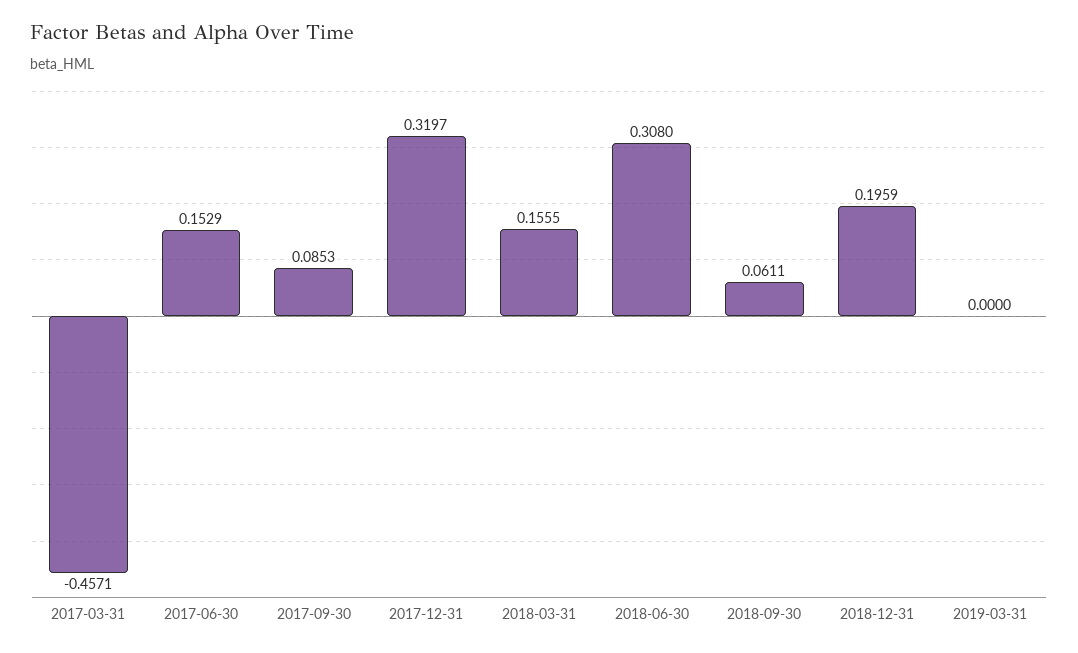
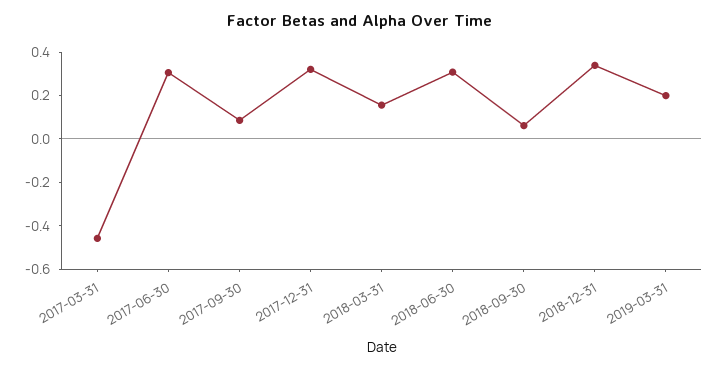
  {
    "2017-03-31": -0.4571,
-   "2017-06-30": 0.1529,
+   "2017-06-30": 0.3,
    "2017-09-30": 0.0853,
    "2017-12-31": 0.3197,
    "2018-03-31": 0.1555,
    "2018-06-30": 0.308,
    "2018-09-30": 0.0611,
-   "2018-12-31": 0.1959,
+   "2018-12-31": 0.35,
-   "2019-03-31": 0
+   "2019-03-31": 0.2
  }

